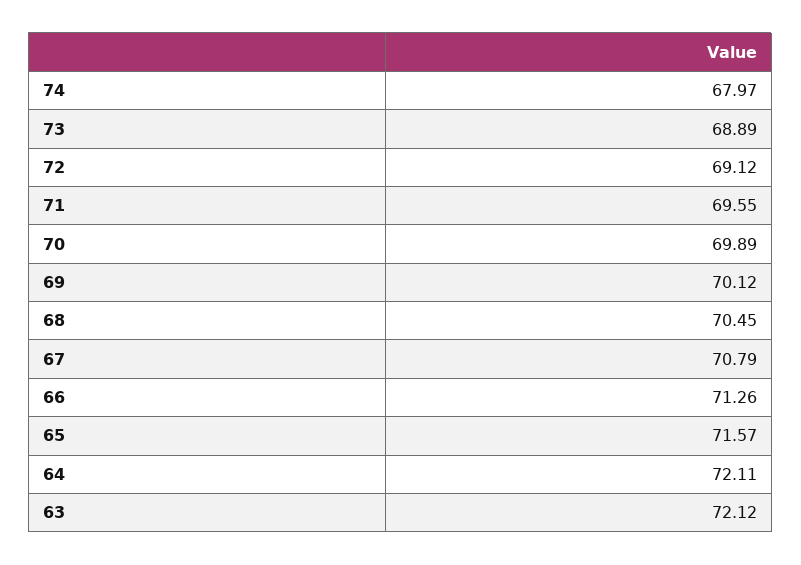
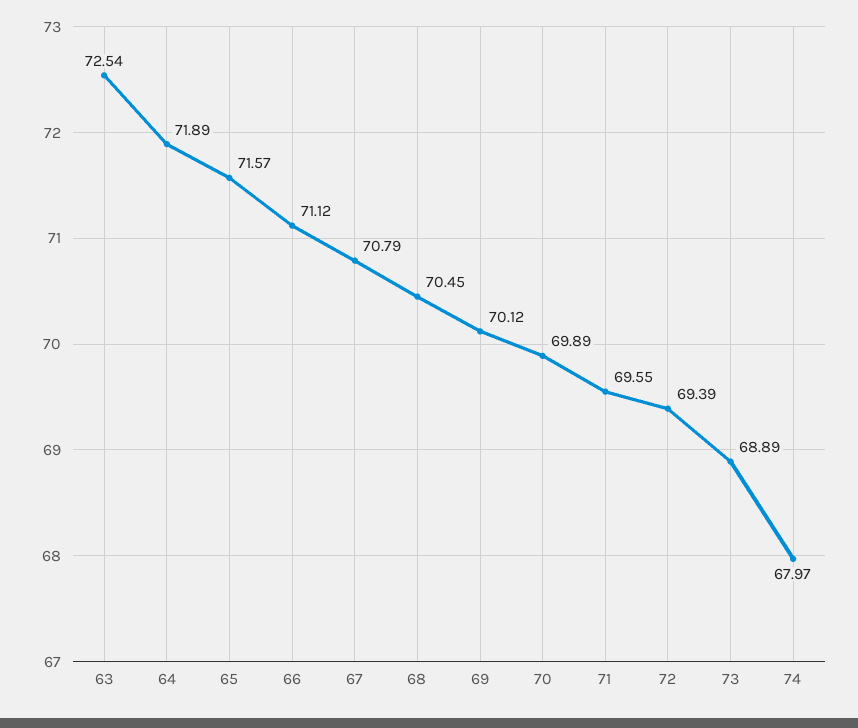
  {
    "74": 67.97,
    "73": 68.89,
-   "72": 69.12,
+   "72": 69.39,
    "71": 69.55,
    "70": 69.89,
    "69": 70.12,
    "68": 70.45,
    "67": 70.79,
-   "66": 71.26,
+   "66": 71.12,
    "65": 71.57,
-   "64": 72.11,
+   "64": 71.89,
-   "63": 72.12
+   "63": 72.54
  }

